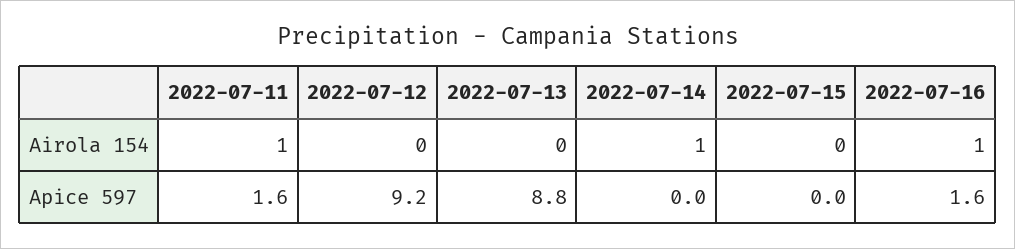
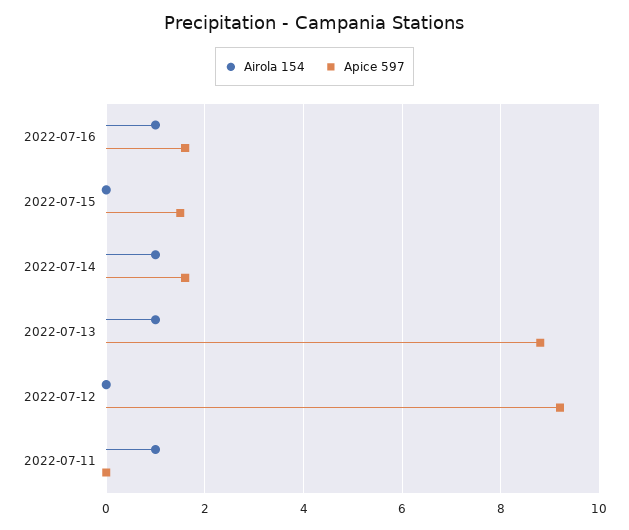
  {
    "Airola 154": {
      "2022-07-11": 1,
      "2022-07-12": 0,
-     "2022-07-13": 0,
+     "2022-07-13": 1,
      "2022-07-14": 1,
      "2022-07-15": 0,
      "2022-07-16": 1
    },
    "Apice 597": {
-     "2022-07-11": 1.6,
+     "2022-07-11": 0,
      "2022-07-12": 9.2,
      "2022-07-13": 8.8,
-     "2022-07-14": 0,
+     "2022-07-14": 1.5,
-     "2022-07-15": 0,
+     "2022-07-15": 1.5,
      "2022-07-16": 1.6
    }
  }

